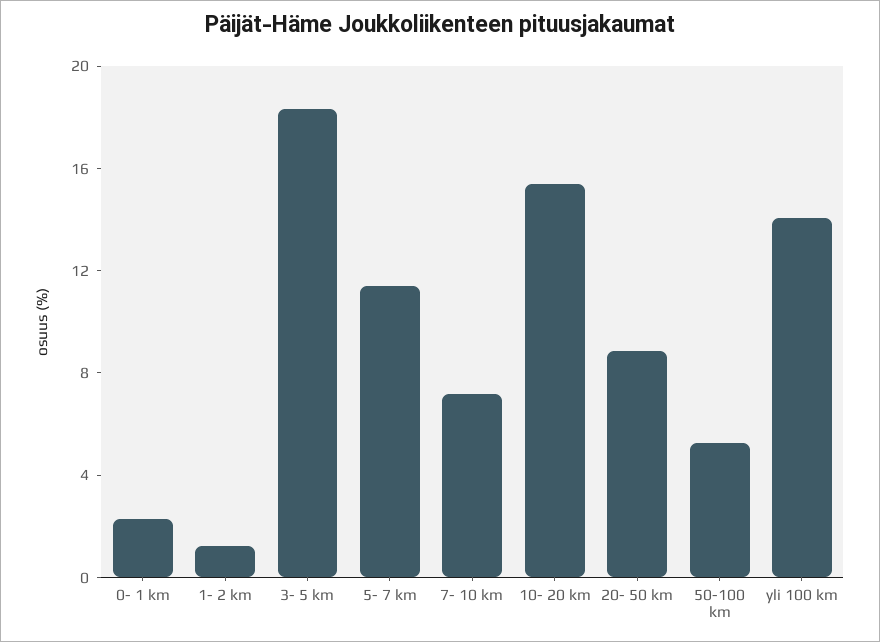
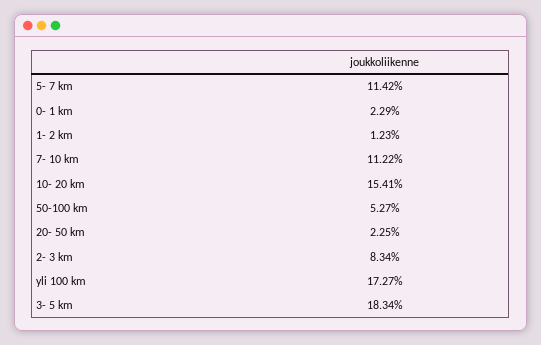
  {
    "0- 1 km": 2.29,
    "1- 2 km": 1.23,
    "3- 5 km": 18.34,
    "5- 7 km": 11.42,
-   "7- 10 km": 7,
+   "7- 10 km": 11.22,
    "10- 20 km": 15.41,
-   "20- 50 km": 9,
+   "20- 50 km": 2.25,
    "50-100 km": 5.27,
-   "yli 100 km": 14
+   "yli 100 km": 17.27,
+   "2- 3 km": 8.34
  }

